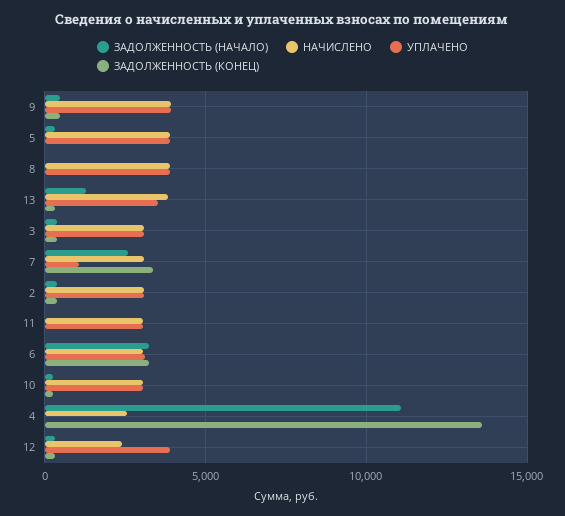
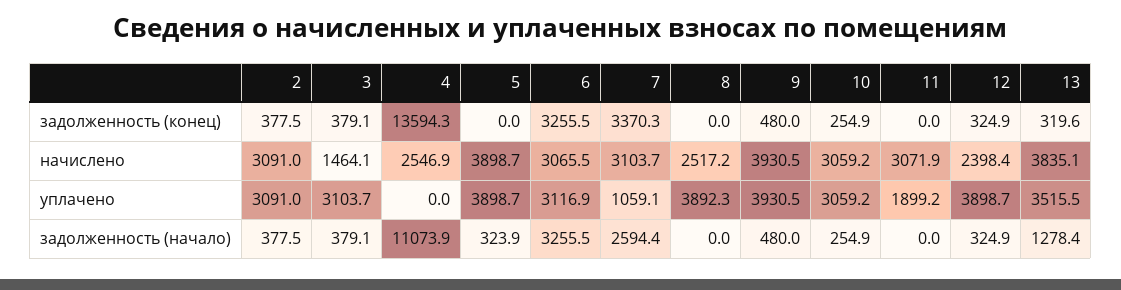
  {
    "ЗАДОЛЖЕННОСТЬ (НАЧАЛО)": {
      "9": 480,
      "5": 323.9,
      "8": 0,
      "13": 1278.4,
      "3": 379.1,
      "7": 2594.4,
      "2": 377.5,
      "11": 0,
      "6": 3255.5,
      "10": 254.9,
      "4": 11073.9,
      "12": 324.9
    },
    "НАЧИСЛЕНО": {
      "9": 3930.5,
      "5": 3898.7,
-     "8": 4000,
+     "8": 2517.2,
      "13": 3835.1,
-     "3": 3000,
+     "3": 1464.1,
      "7": 3103.7,
      "2": 3091,
      "11": 3071.9,
      "6": 3065.5,
      "10": 3059.2,
      "4": 2546.9,
      "12": 2398.4
    },
    "УПЛАЧЕНО": {
      "9": 3930.5,
      "5": 3898.7,
      "8": 3892.3,
      "13": 3515.5,
      "3": 3103.7,
      "7": 1059.1,
      "2": 3091,
-     "11": 3000,
+     "11": 1899.2,
      "6": 3116.9,
      "10": 3059.2,
      "4": 0,
      "12": 3898.7
    },
    "ЗАДОЛЖЕННОСТЬ (КОНЕЦ)": {
      "9": 480,
      "5": 0,
      "8": 0,
      "13": 319.6,
      "3": 379.1,
      "7": 3370.3,
      "2": 377.5,
      "11": 0,
      "6": 3255.5,
      "10": 254.9,
      "4": 13594.3,
      "12": 324.9
    }
  }

